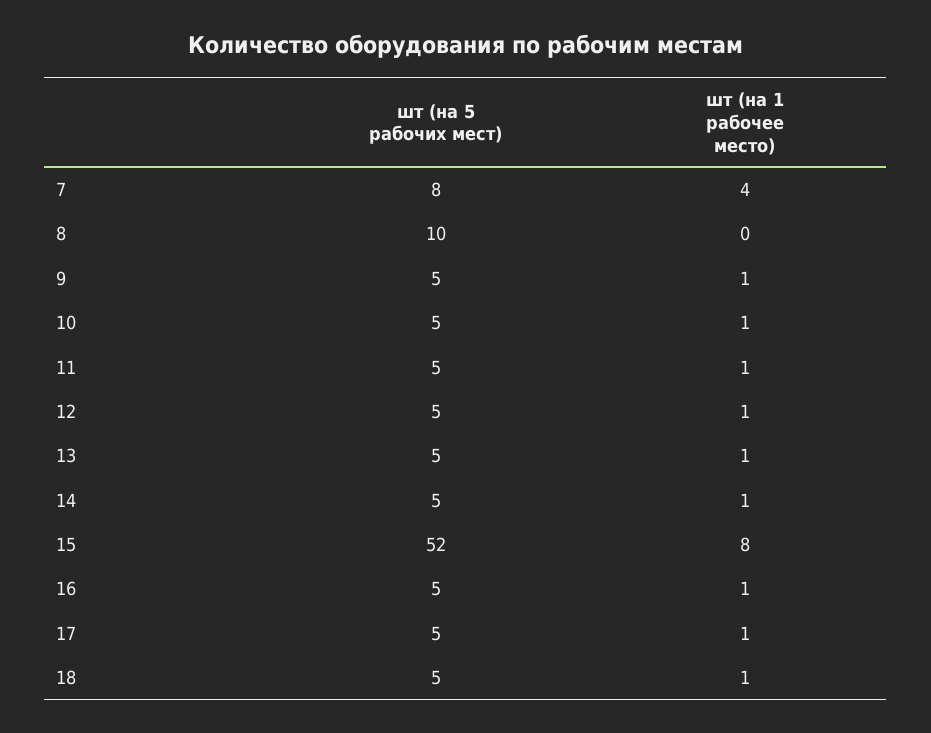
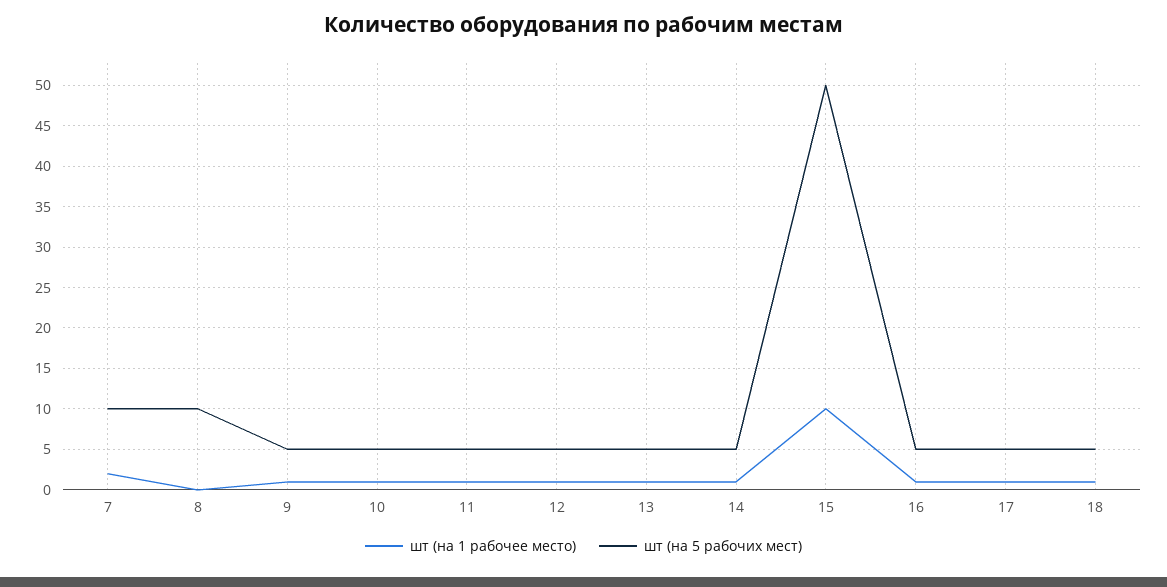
  {
    "шт (на 5 рабочих мест)": {
-     "7": 8,
+     "7": 10,
      "8": 10,
      "9": 5,
      "10": 5,
      "11": 5,
      "12": 5,
      "13": 5,
      "14": 5,
-     "15": 52,
+     "15": 50,
      "16": 5,
      "17": 5,
      "18": 5
    },
    "шт (на 1 рабочее место)": {
-     "7": 4,
+     "7": 2,
      "8": 0,
      "9": 1,
      "10": 1,
      "11": 1,
      "12": 1,
      "13": 1,
      "14": 1,
-     "15": 8,
+     "15": 10,
      "16": 1,
      "17": 1,
      "18": 1
    }
  }

